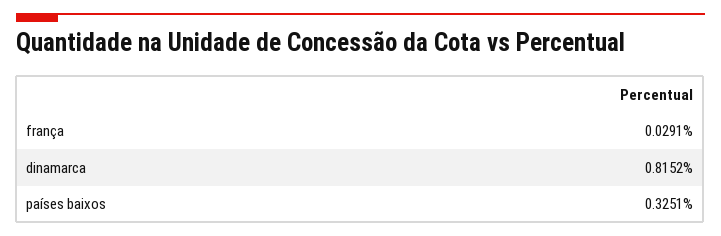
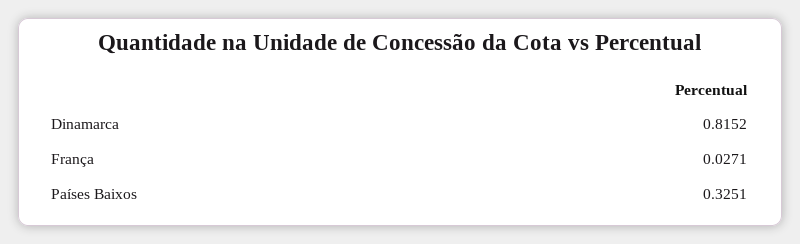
  {
-   "frança": 0.0291,
+   "frança": 0.0271,
    "dinamarca": 0.8152,
    "países baixos": 0.3251
  }

